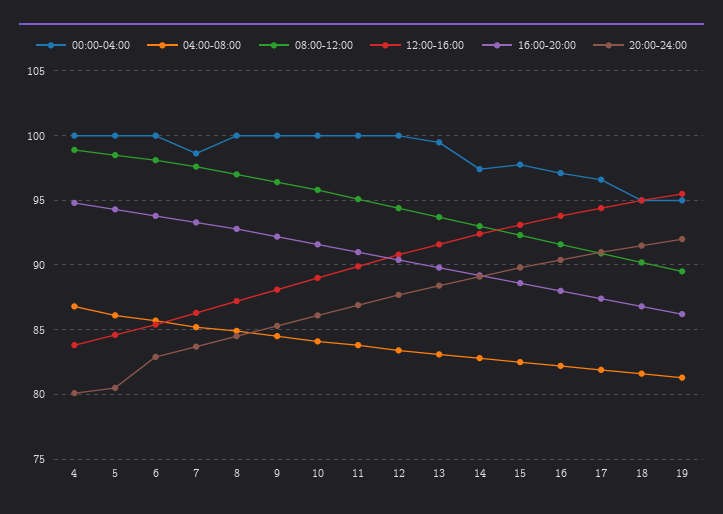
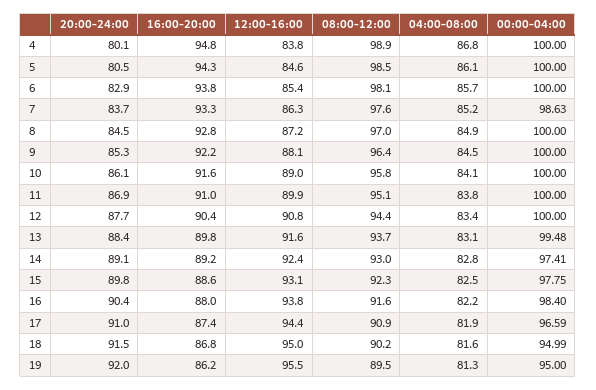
  {
    "00:00-04:00": {
      "4": 100,
      "5": 100,
      "6": 100,
      "7": 98.63,
      "8": 100,
      "9": 100,
      "10": 100,
      "11": 100,
      "12": 100,
      "13": 99.48,
      "14": 97.41,
      "15": 97.75,
-     "16": 97,
+     "16": 98.4,
      "17": 96.59,
      "18": 94.99,
      "19": 95
    },
    "04:00-08:00": {
      "4": 86.8,
      "5": 86.1,
      "6": 85.7,
      "7": 85.2,
      "8": 84.9,
      "9": 84.5,
      "10": 84.1,
      "11": 83.8,
      "12": 83.4,
      "13": 83.1,
      "14": 82.8,
      "15": 82.5,
      "16": 82.2,
      "17": 81.9,
      "18": 81.6,
      "19": 81.3
    },
    "08:00-12:00": {
      "4": 98.9,
      "5": 98.5,
      "6": 98.1,
      "7": 97.6,
      "8": 97,
      "9": 96.4,
      "10": 95.8,
      "11": 95.1,
      "12": 94.4,
      "13": 93.7,
      "14": 93,
      "15": 92.3,
      "16": 91.6,
      "17": 90.9,
      "18": 90.2,
      "19": 89.5
    },
    "12:00-16:00": {
      "4": 83.8,
      "5": 84.6,
      "6": 85.4,
      "7": 86.3,
      "8": 87.2,
      "9": 88.1,
      "10": 89,
      "11": 89.9,
      "12": 90.8,
      "13": 91.6,
      "14": 92.4,
      "15": 93.1,
      "16": 93.8,
      "17": 94.4,
      "18": 95,
      "19": 95.5
    },
    "16:00-20:00": {
      "4": 94.8,
      "5": 94.3,
      "6": 93.8,
      "7": 93.3,
      "8": 92.8,
      "9": 92.2,
      "10": 91.6,
      "11": 91,
      "12": 90.4,
      "13": 89.8,
      "14": 89.2,
      "15": 88.6,
      "16": 88,
      "17": 87.4,
      "18": 86.8,
      "19": 86.2
    },
    "20:00-24:00": {
      "4": 80.1,
      "5": 80.5,
      "6": 82.9,
      "7": 83.7,
      "8": 84.5,
      "9": 85.3,
      "10": 86.1,
      "11": 86.9,
      "12": 87.7,
      "13": 88.4,
      "14": 89.1,
      "15": 89.8,
      "16": 90.4,
      "17": 91,
      "18": 91.5,
      "19": 92
    }
  }

